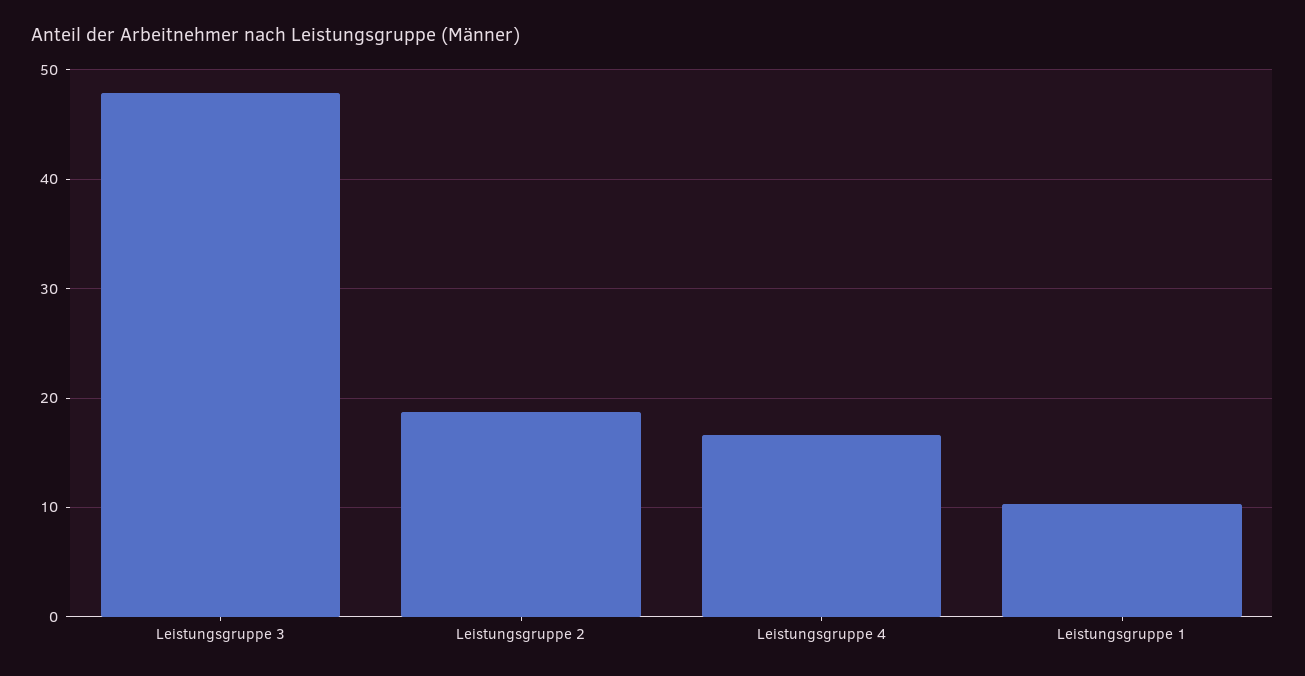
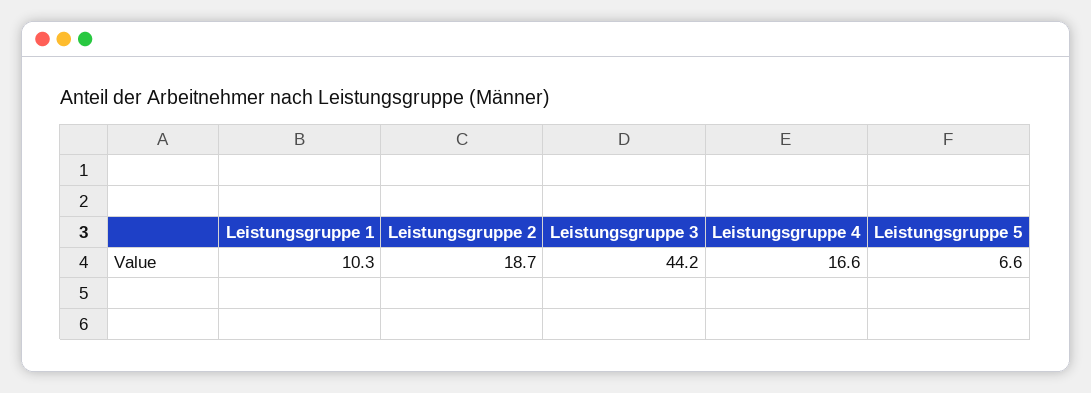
  {
-   "Leistungsgruppe 3": 48,
+   "Leistungsgruppe 3": 44.2,
    "Leistungsgruppe 2": 18.7,
    "Leistungsgruppe 4": 16.6,
-   "Leistungsgruppe 1": 10.3
+   "Leistungsgruppe 1": 10.3,
+   "Leistungsgruppe 5": 6.6
  }

